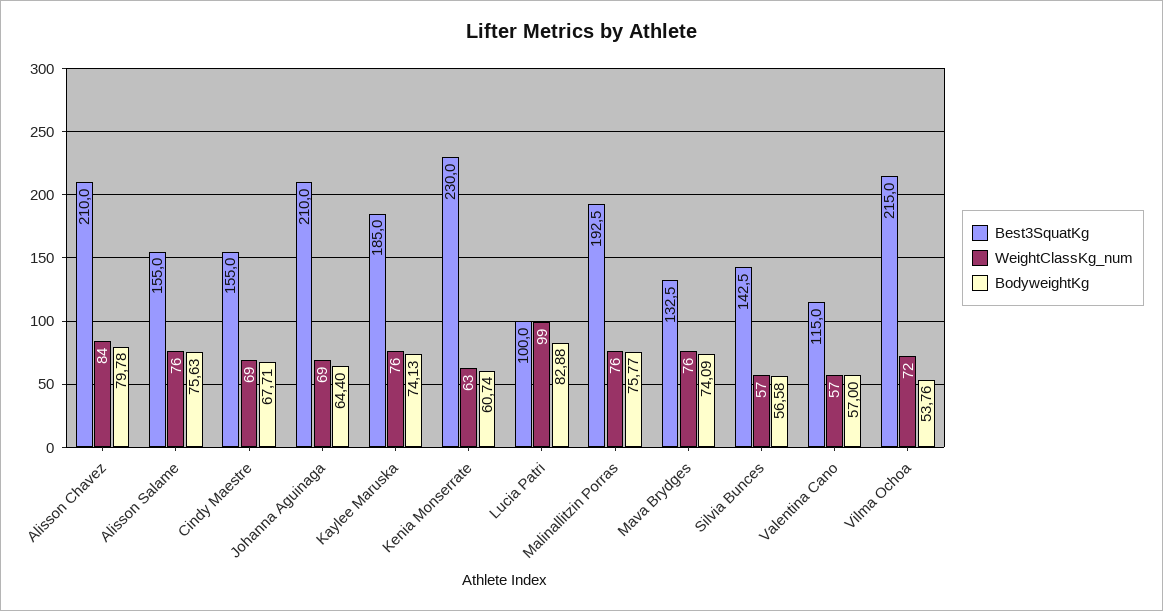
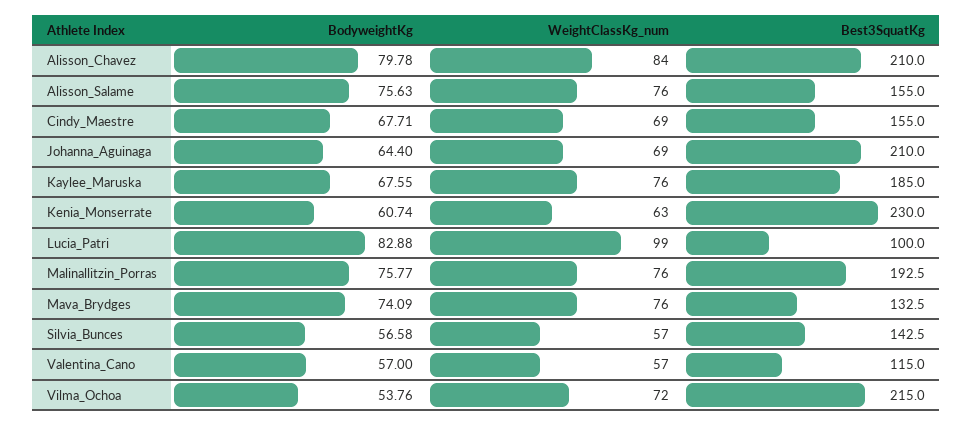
  {
    "Best3SquatKg": {
      "Alisson Chavez": 210,
      "Alisson Salame": 155,
      "Cindy Maestre": 155,
      "Johanna Aguinaga": 210,
      "Kaylee Maruska": 185,
      "Kenia Monserrate": 230,
      "Lucia Patri": 100,
      "Malinallitzin Porras": 192.5,
      "Mava Brydges": 132.5,
      "Silvia Bunces": 142.5,
      "Valentina Cano": 115,
      "Vilma Ochoa": 215
    },
    "WeightClassKg_num": {
      "Alisson Chavez": 84,
      "Alisson Salame": 76,
      "Cindy Maestre": 69,
      "Johanna Aguinaga": 69,
      "Kaylee Maruska": 76,
      "Kenia Monserrate": 63,
      "Lucia Patri": 99,
      "Malinallitzin Porras": 76,
      "Mava Brydges": 76,
      "Silvia Bunces": 57,
      "Valentina Cano": 57,
      "Vilma Ochoa": 72
    },
    "BodyweightKg": {
      "Alisson Chavez": 79.78,
      "Alisson Salame": 75.63,
      "Cindy Maestre": 67.71,
      "Johanna Aguinaga": 64.4,
-     "Kaylee Maruska": 74.13,
+     "Kaylee Maruska": 67.55,
      "Kenia Monserrate": 60.74,
      "Lucia Patri": 82.88,
      "Malinallitzin Porras": 75.77,
      "Mava Brydges": 74.09,
      "Silvia Bunces": 56.58,
      "Valentina Cano": 57,
      "Vilma Ochoa": 53.76
    }
  }

